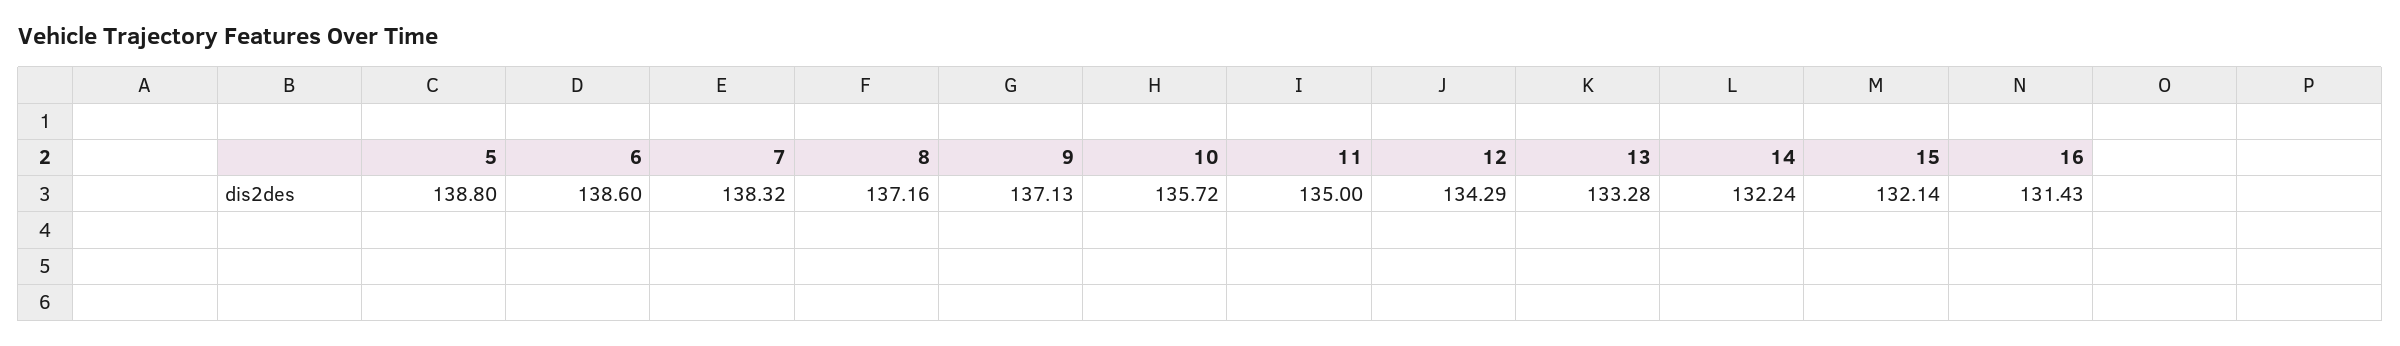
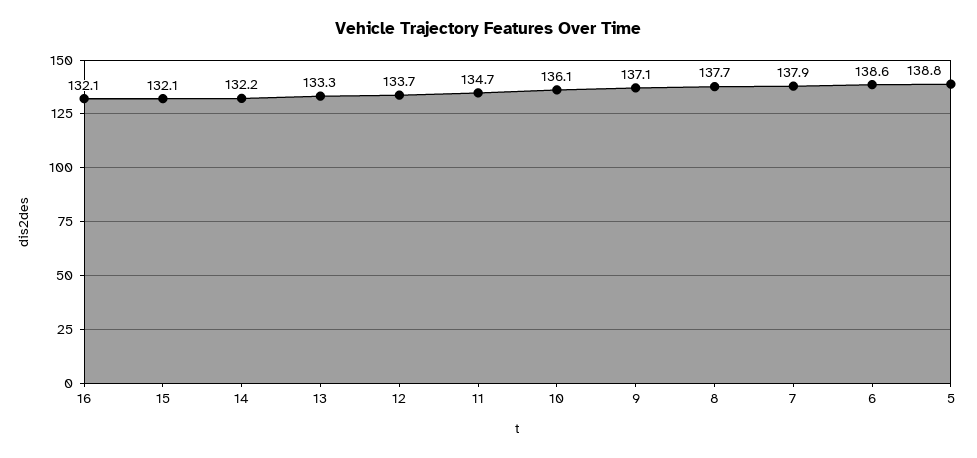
  {
    "5": 138.8,
    "6": 138.6,
-   "7": 138.32,
+   "7": 137.9,
-   "8": 137.16,
+   "8": 137.7,
    "9": 137.13,
-   "10": 135.72,
+   "10": 136.1,
-   "11": 135,
+   "11": 134.7,
-   "12": 134.29,
+   "12": 133.7,
    "13": 133.28,
    "14": 132.24,
    "15": 132.14,
-   "16": 131.43
+   "16": 132.1
  }

